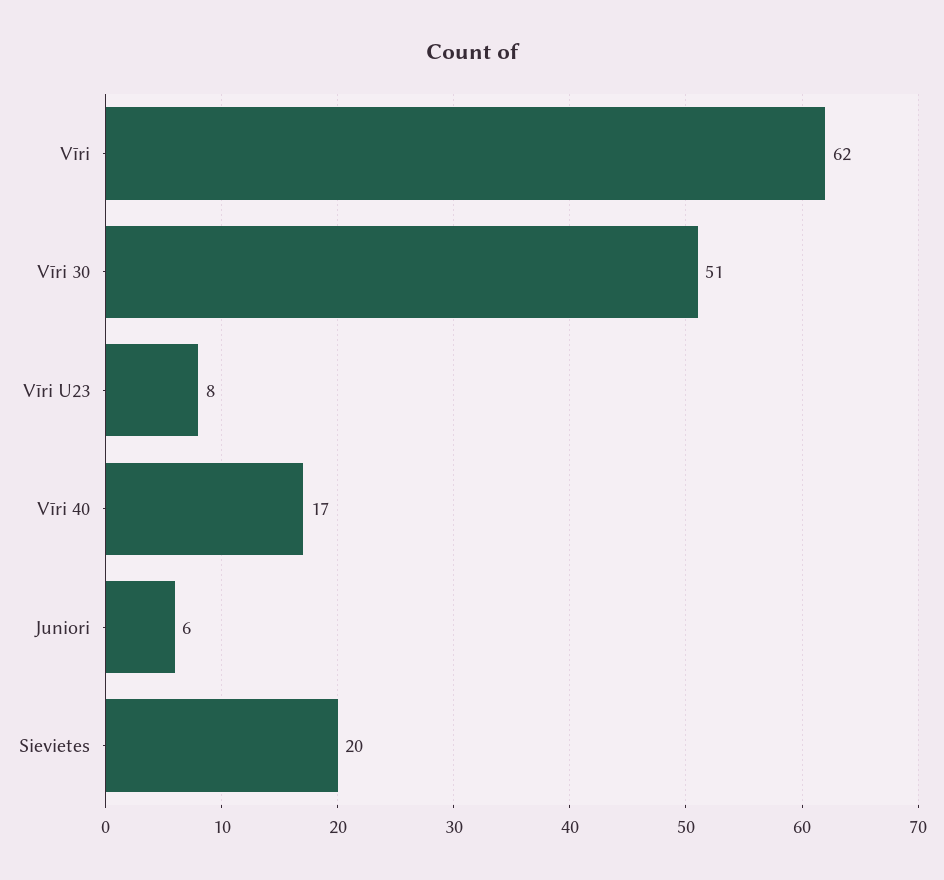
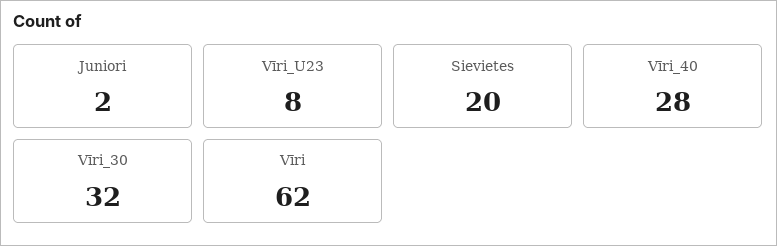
  {
    "Vīri": 62,
-   "Vīri 30": 51,
+   "Vīri 30": 32,
    "Vīri U23": 8,
-   "Vīri 40": 17,
+   "Vīri 40": 28,
-   "Juniori": 6,
+   "Juniori": 2,
    "Sievietes": 20
  }

